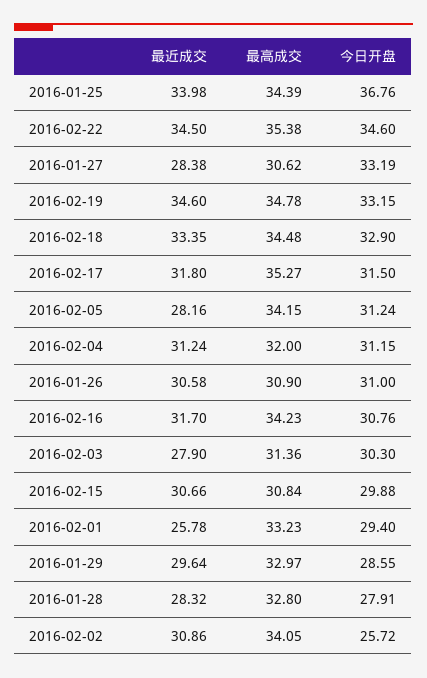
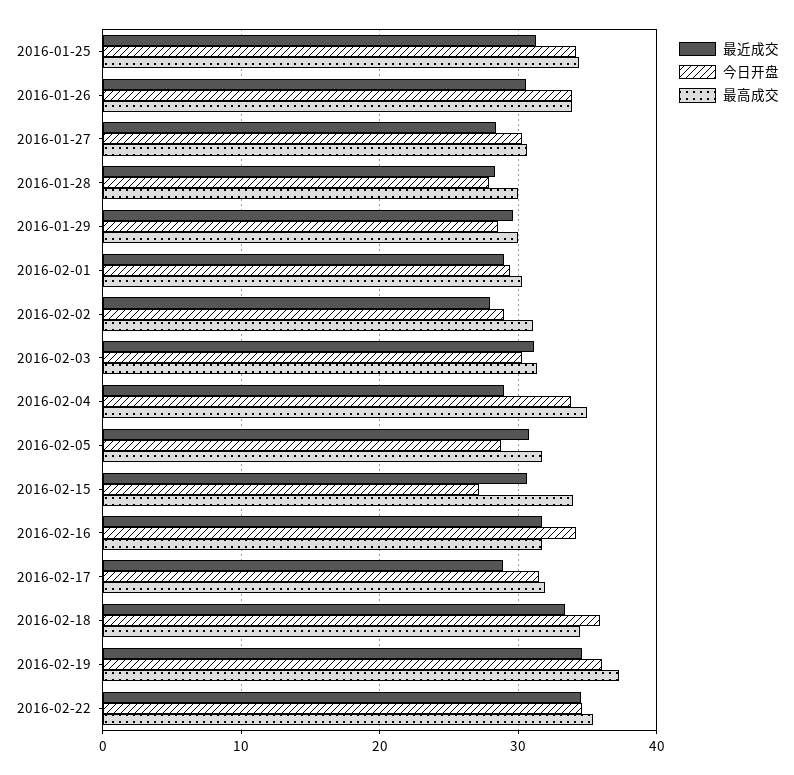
  {
    "最近成交": {
-     "2016-01-25": 33.98,
+     "2016-01-25": 31,
      "2016-02-22": 34.5,
      "2016-01-27": 28.38,
      "2016-02-19": 34.6,
      "2016-02-18": 33.35,
-     "2016-02-17": 31.8,
+     "2016-02-17": 29,
-     "2016-02-05": 28.16,
+     "2016-02-05": 31,
-     "2016-02-04": 31.24,
+     "2016-02-04": 29,
      "2016-01-26": 30.58,
      "2016-02-16": 31.7,
-     "2016-02-03": 27.9,
+     "2016-02-03": 31,
      "2016-02-15": 30.66,
-     "2016-02-01": 25.78,
+     "2016-02-01": 29,
      "2016-01-29": 29.64,
      "2016-01-28": 28.32,
-     "2016-02-02": 30.86
+     "2016-02-02": 28
    },
    "最高成交": {
      "2016-01-25": 34.39,
      "2016-02-22": 35.38,
      "2016-01-27": 30.62,
-     "2016-02-19": 34.78,
+     "2016-02-19": 37,
      "2016-02-18": 34.48,
-     "2016-02-17": 35.27,
+     "2016-02-17": 32,
-     "2016-02-05": 34.15,
+     "2016-02-05": 32,
-     "2016-02-04": 32,
+     "2016-02-04": 35,
-     "2016-01-26": 30.9,
+     "2016-01-26": 34,
-     "2016-02-16": 34.23,
+     "2016-02-16": 32,
      "2016-02-03": 31.36,
-     "2016-02-15": 30.84,
+     "2016-02-15": 34,
-     "2016-02-01": 33.23,
+     "2016-02-01": 30,
-     "2016-01-29": 32.97,
+     "2016-01-29": 30,
-     "2016-01-28": 32.8,
+     "2016-01-28": 30,
-     "2016-02-02": 34.05
+     "2016-02-02": 31
    },
    "今日开盘": {
-     "2016-01-25": 36.76,
+     "2016-01-25": 34,
      "2016-02-22": 34.6,
-     "2016-01-27": 33.19,
+     "2016-01-27": 30,
-     "2016-02-19": 33.15,
+     "2016-02-19": 36,
-     "2016-02-18": 32.9,
+     "2016-02-18": 36,
      "2016-02-17": 31.5,
-     "2016-02-05": 31.24,
+     "2016-02-05": 29,
-     "2016-02-04": 31.15,
+     "2016-02-04": 34,
-     "2016-01-26": 31,
+     "2016-01-26": 34,
-     "2016-02-16": 30.76,
+     "2016-02-16": 34,
      "2016-02-03": 30.3,
-     "2016-02-15": 29.88,
+     "2016-02-15": 27,
      "2016-02-01": 29.4,
      "2016-01-29": 28.55,
      "2016-01-28": 27.91,
-     "2016-02-02": 25.72
+     "2016-02-02": 29
    }
  }

